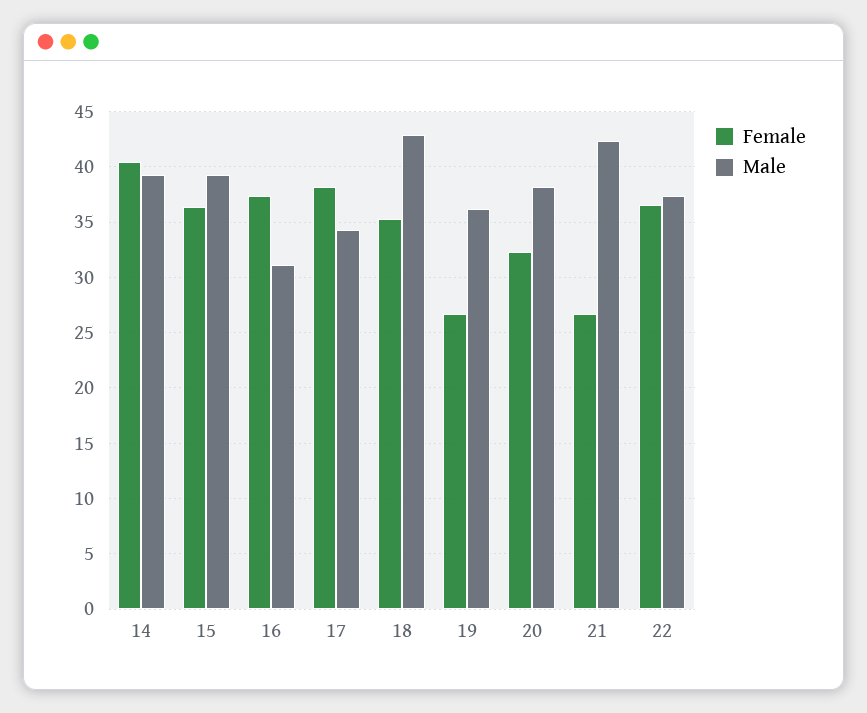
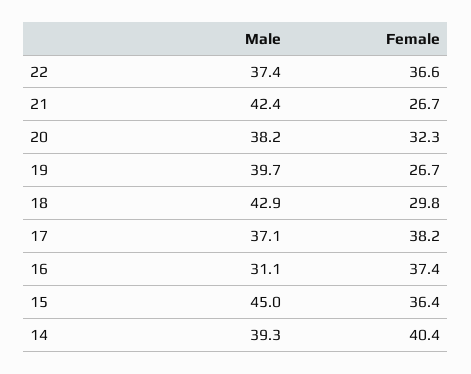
  {
    "Female": {
      "14": 40.4,
      "15": 36.4,
      "16": 37.4,
      "17": 38.2,
-     "18": 35,
+     "18": 29.8,
      "19": 26.7,
      "20": 32.3,
      "21": 26.7,
      "22": 36.6
    },
    "Male": {
      "14": 39.3,
-     "15": 39,
+     "15": 45,
      "16": 31.1,
-     "17": 34,
+     "17": 37.1,
      "18": 42.9,
-     "19": 36,
+     "19": 39.7,
      "20": 38.2,
      "21": 42.4,
      "22": 37.4
    }
  }

